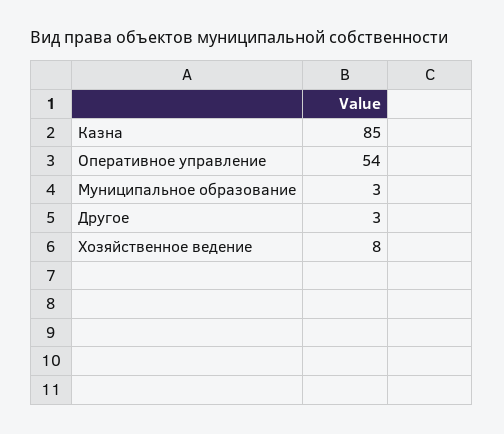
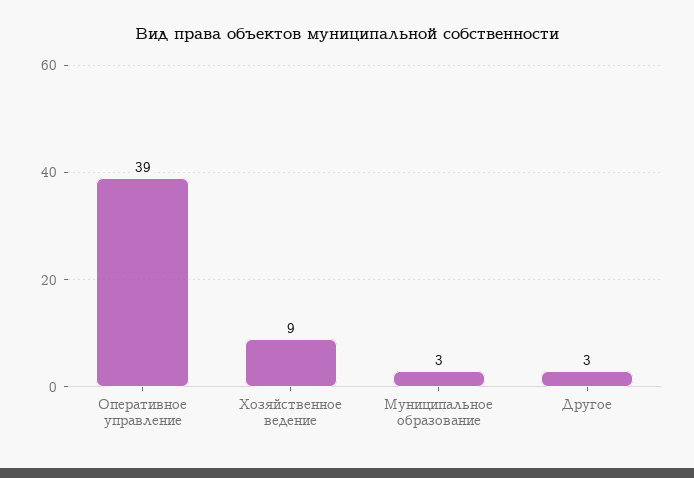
  {
-   "Казна": 85,
-   "Оперативное управление": 54,
+   "Оперативное управление": 39,
    "Муниципальное образование": 3,
    "Другое": 3,
-   "Хозяйственное ведение": 8
+   "Хозяйственное ведение": 9
  }

